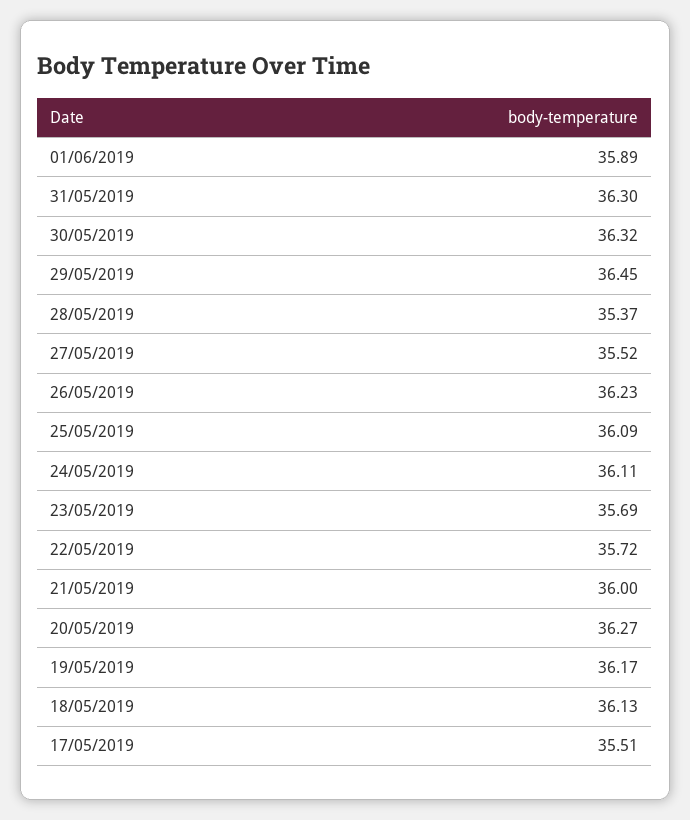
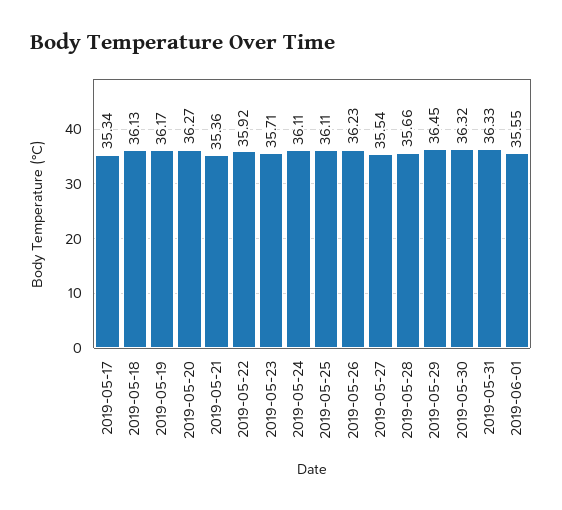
  {
-   "01/06/2019": 35.89,
+   "01/06/2019": 35.55,
-   "31/05/2019": 36.3,
+   "31/05/2019": 36.33,
    "30/05/2019": 36.32,
    "29/05/2019": 36.45,
-   "28/05/2019": 35.37,
+   "28/05/2019": 35.66,
-   "27/05/2019": 35.52,
+   "27/05/2019": 35.54,
    "26/05/2019": 36.23,
-   "25/05/2019": 36.09,
+   "25/05/2019": 36.11,
    "24/05/2019": 36.11,
-   "23/05/2019": 35.69,
+   "23/05/2019": 35.71,
-   "22/05/2019": 35.72,
+   "22/05/2019": 35.92,
-   "21/05/2019": 36,
+   "21/05/2019": 35.36,
    "20/05/2019": 36.27,
    "19/05/2019": 36.17,
    "18/05/2019": 36.13,
-   "17/05/2019": 35.51
+   "17/05/2019": 35.34
  }

